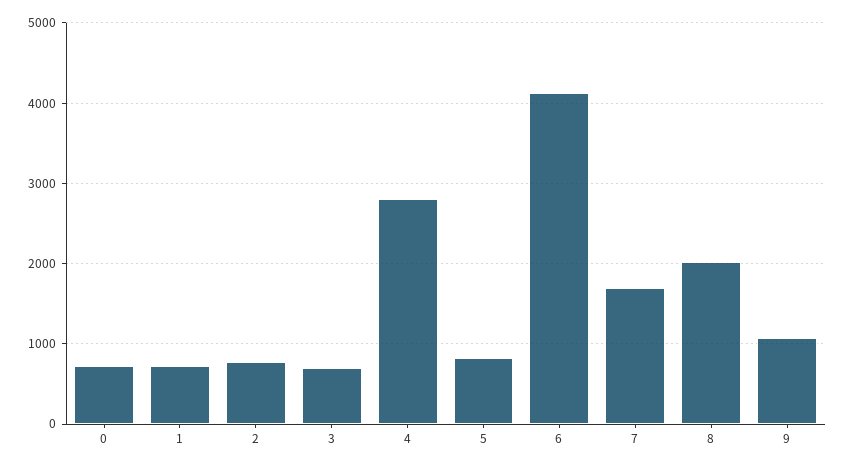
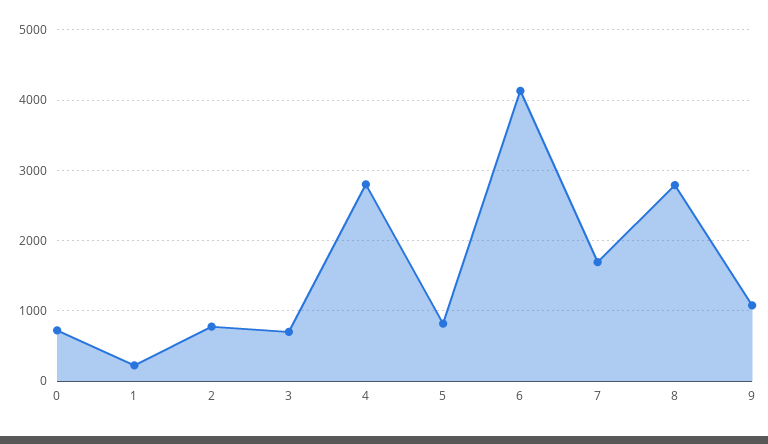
  {
    "0": 700,
-   "1": 700,
+   "1": 200,
    "2": 800,
    "3": 700,
    "4": 2800,
    "5": 800,
    "6": 4100,
    "7": 1700,
-   "8": 2000,
+   "8": 2800,
    "9": 1100
  }

